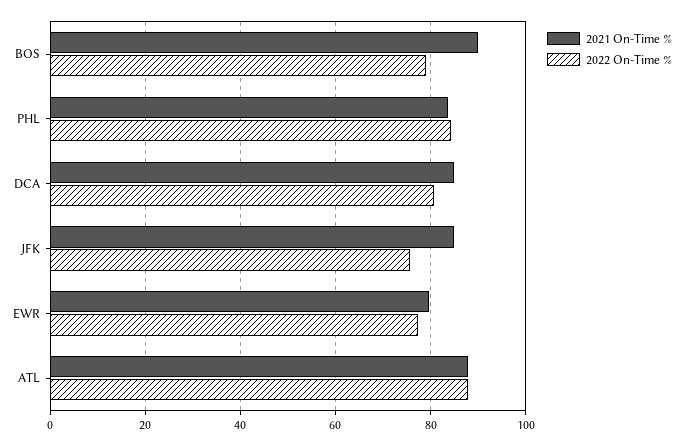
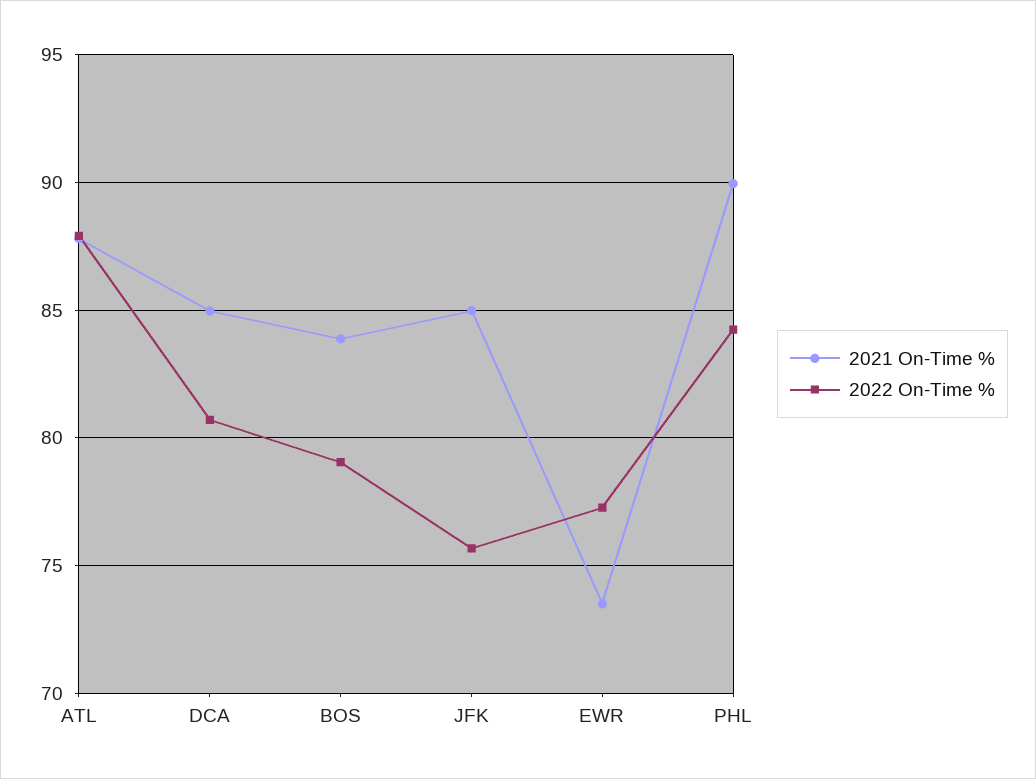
  {
    "2021 On-Time %": {
-     "BOS": 90,
+     "BOS": 84,
-     "PHL": 84,
+     "PHL": 90,
      "DCA": 85,
      "JFK": 85,
-     "EWR": 80,
+     "EWR": 73.5,
      "ATL": 88
    },
    "2022 On-Time %": {
      "BOS": 79,
      "PHL": 84,
      "DCA": 80.5,
      "JFK": 75.5,
      "EWR": 77.5,
      "ATL": 88
    }
  }

